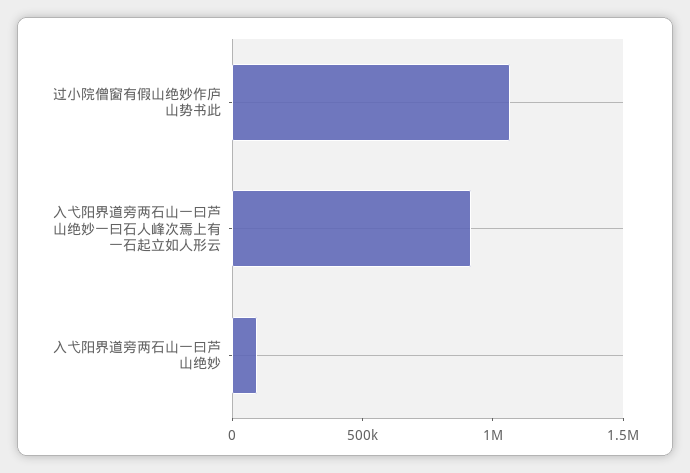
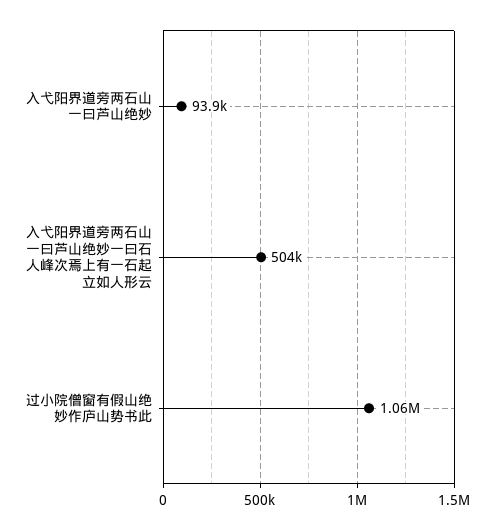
  {
    "过小院僧窗有假山绝妙作庐山势书此": 1060000,
-   "入弋阳界道旁两石山一曰芦山绝妙一曰石人峰次焉上有一石起立如人形云": 900000,
+   "入弋阳界道旁两石山一曰芦山绝妙一曰石人峰次焉上有一石起立如人形云": 504000,
    "入弋阳界道旁两石山一曰芦山绝妙": 93900
  }

